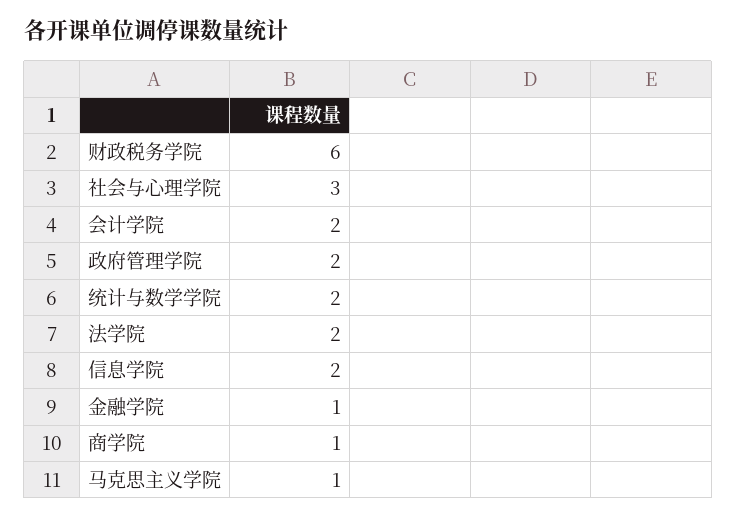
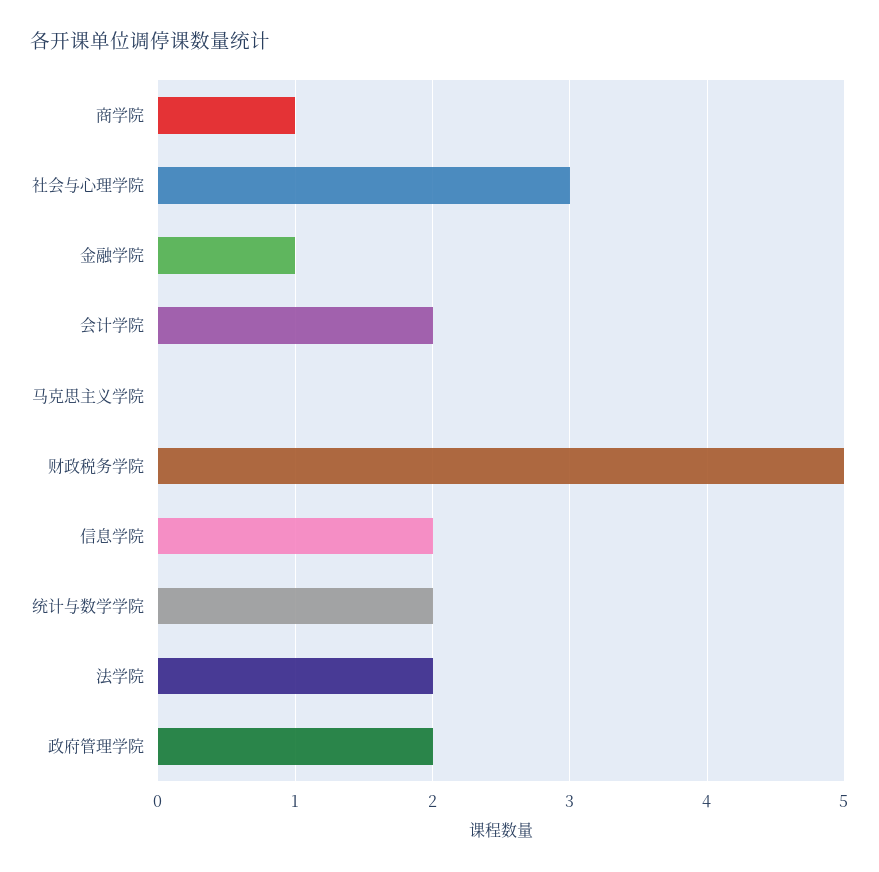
  {
-   "财政税务学院": 6,
+   "财政税务学院": 5,
    "社会与心理学院": 3,
    "会计学院": 2,
    "政府管理学院": 2,
    "统计与数学学院": 2,
    "法学院": 2,
    "信息学院": 2,
    "金融学院": 1,
    "商学院": 1,
-   "马克思主义学院": 1
+   "马克思主义学院": 0
  }

